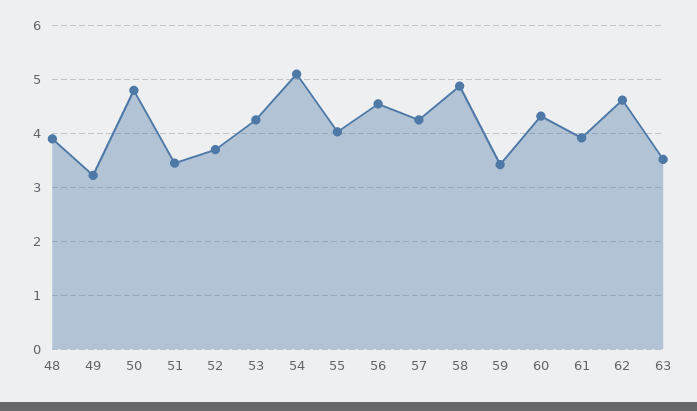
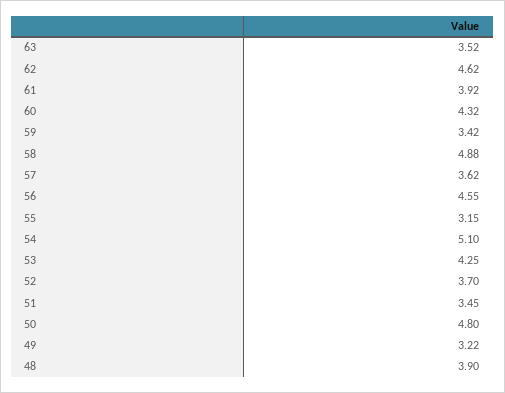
  {
    "48": 3.9,
    "49": 3.22,
    "50": 4.8,
    "51": 3.45,
    "52": 3.7,
    "53": 4.25,
    "54": 5.1,
-   "55": 4,
+   "55": 3.15,
    "56": 4.55,
-   "57": 4.2,
+   "57": 3.62,
    "58": 4.88,
    "59": 3.42,
    "60": 4.32,
    "61": 3.92,
    "62": 4.62,
    "63": 3.52
  }

